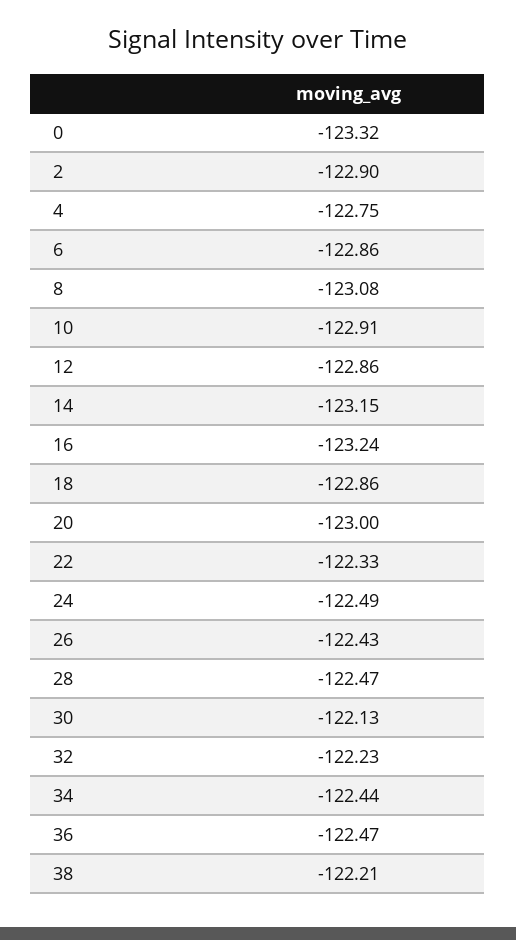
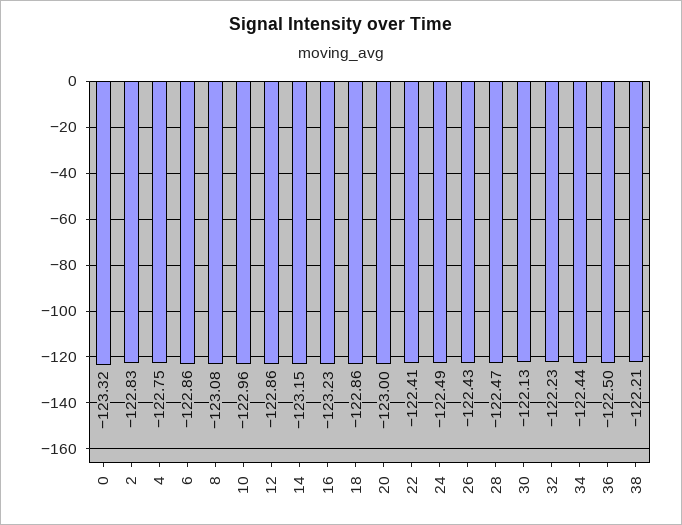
  {
    "0": -123.32,
-   "2": -122.9,
+   "2": -122.83,
    "4": -122.75,
    "6": -122.86,
    "8": -123.08,
-   "10": -122.91,
+   "10": -122.96,
    "12": -122.86,
    "14": -123.15,
-   "16": -123.24,
+   "16": -123.23,
    "18": -122.86,
    "20": -123,
-   "22": -122.33,
+   "22": -122.41,
    "24": -122.49,
    "26": -122.43,
    "28": -122.47,
    "30": -122.13,
    "32": -122.23,
    "34": -122.44,
-   "36": -122.47,
+   "36": -122.5,
    "38": -122.21
  }

